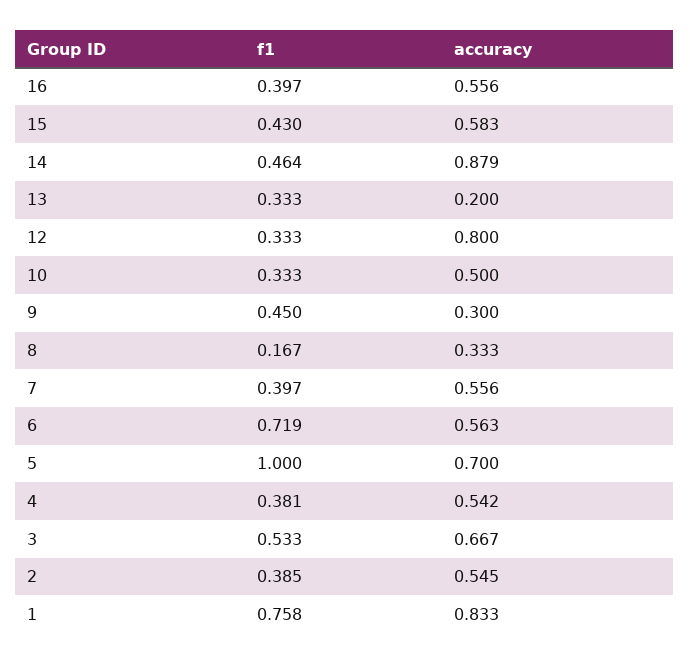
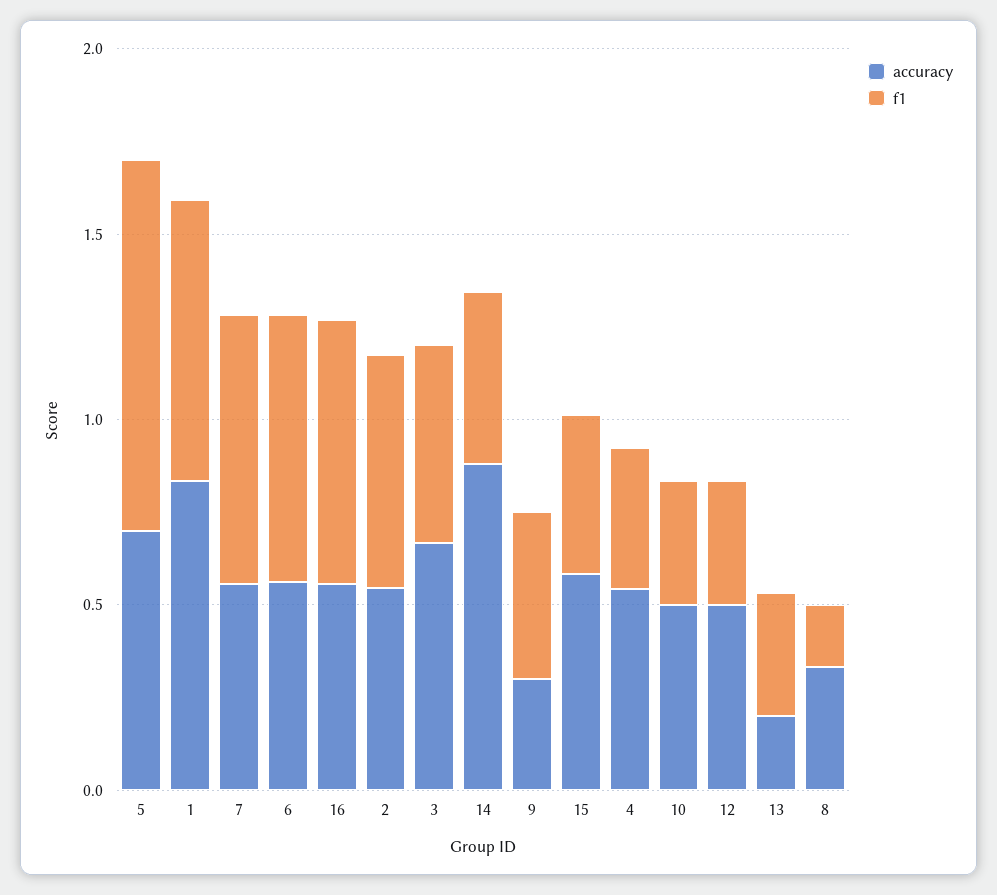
  {
    "f1": {
-     "16": 0.397,
+     "16": 0.7,
      "15": 0.43,
      "14": 0.464,
      "13": 0.333,
      "12": 0.333,
      "10": 0.333,
      "9": 0.45,
      "8": 0.167,
-     "7": 0.397,
+     "7": 0.7,
      "6": 0.719,
      "5": 1,
      "4": 0.381,
      "3": 0.533,
-     "2": 0.385,
+     "2": 0.6,
      "1": 0.758
    },
    "accuracy": {
      "16": 0.556,
      "15": 0.583,
      "14": 0.879,
      "13": 0.2,
-     "12": 0.8,
+     "12": 0.5,
      "10": 0.5,
      "9": 0.3,
      "8": 0.333,
      "7": 0.556,
      "6": 0.563,
      "5": 0.7,
      "4": 0.542,
      "3": 0.667,
      "2": 0.545,
      "1": 0.833
    }
  }

